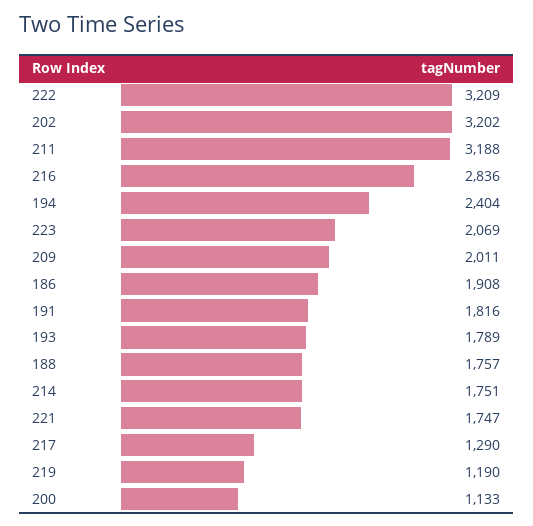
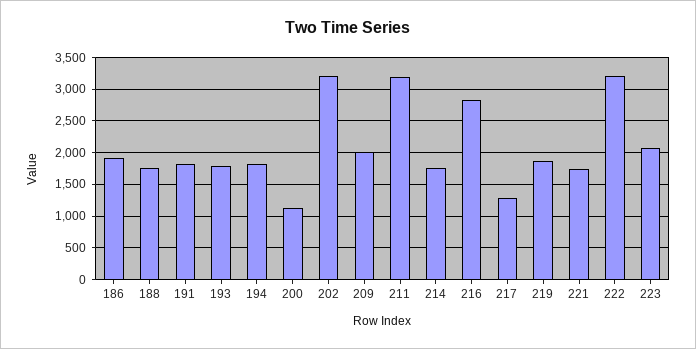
  {
    "222": 3209,
    "202": 3202,
    "211": 3188,
    "216": 2836,
-   "194": 2404,
+   "194": 1800,
    "223": 2069,
    "209": 2011,
    "186": 1908,
    "191": 1816,
    "193": 1789,
    "188": 1757,
    "214": 1751,
    "221": 1747,
    "217": 1290,
-   "219": 1190,
+   "219": 1900,
    "200": 1133
  }

